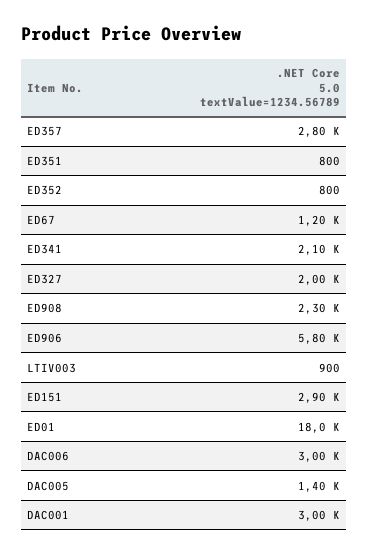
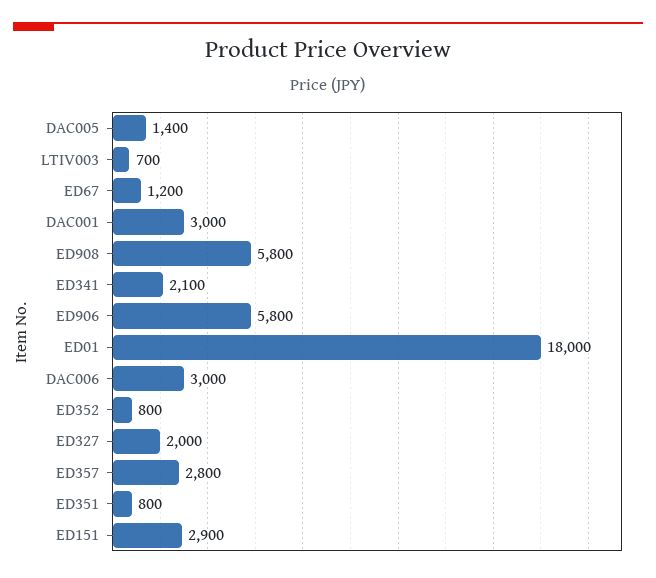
  {
    "ED357": 2800,
    "ED351": 800,
    "ED352": 800,
    "ED67": 1200,
    "ED341": 2100,
    "ED327": 2000,
-   "ED908": 2300,
+   "ED908": 5800,
    "ED906": 5800,
-   "LTIV003": 900,
+   "LTIV003": 700,
    "ED151": 2900,
    "ED01": 18000,
    "DAC006": 3000,
    "DAC005": 1400,
    "DAC001": 3000
  }

